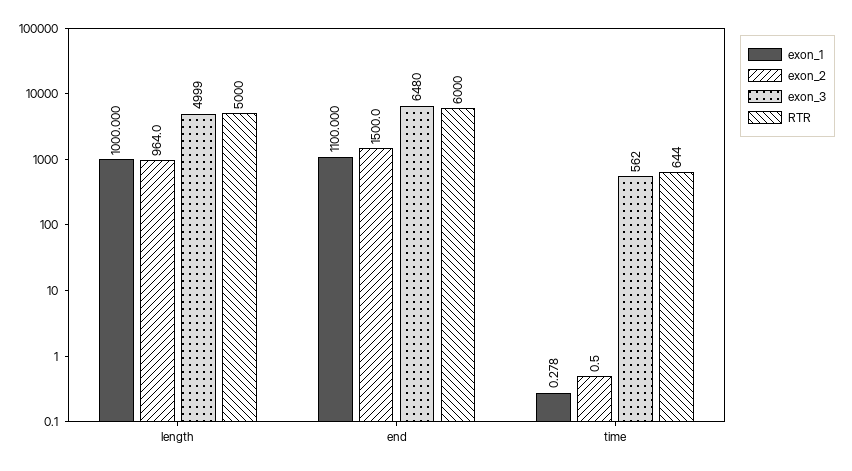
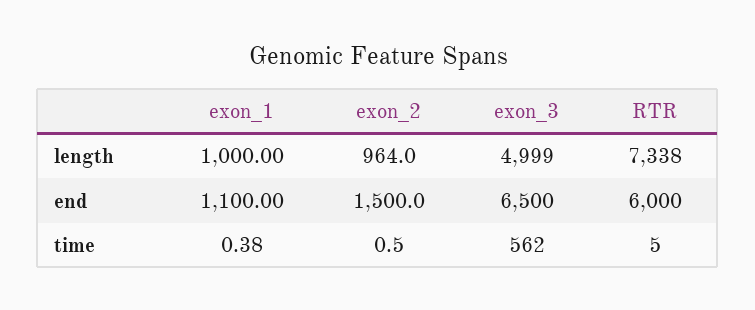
  {
    "exon_1": {
      "length": 1000,
      "end": 1100,
-     "time": 0.278
+     "time": 0.38
    },
    "exon_2": {
      "length": 964,
      "end": 1500,
      "time": 0.5
    },
    "exon_3": {
      "length": 4999,
-     "end": 6480,
+     "end": 6500,
      "time": 562
    },
    "RTR": {
-     "length": 5000,
+     "length": 7338,
      "end": 6000,
-     "time": 644
+     "time": 5
    }
  }

